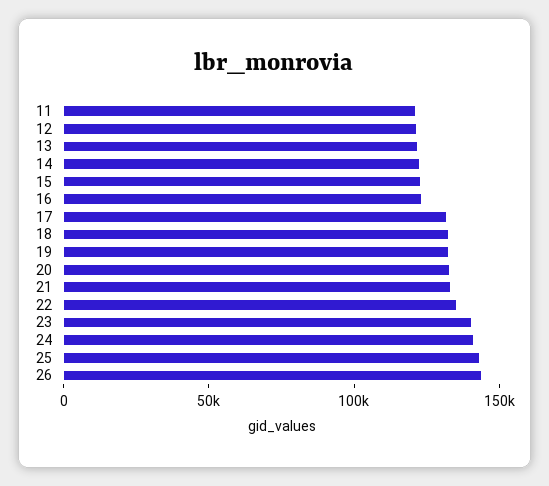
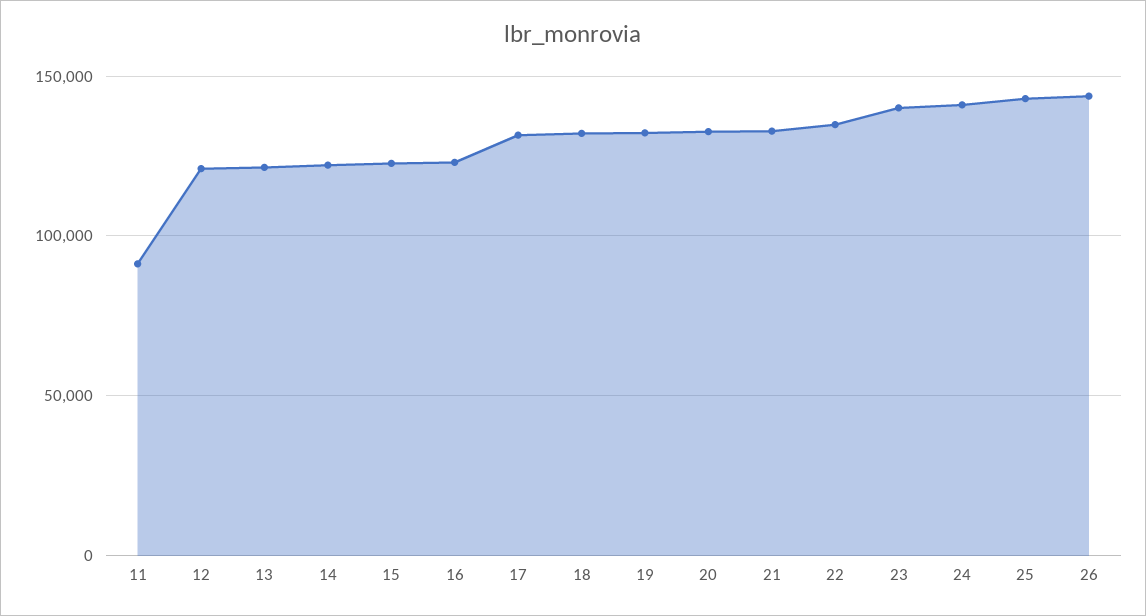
  {
-   "11": 120000,
+   "11": 90000,
    "12": 120000,
    "13": 120000,
    "14": 120000,
    "15": 125000,
    "16": 125000,
    "17": 130000,
    "18": 130000,
    "19": 130000,
    "20": 135000,
    "21": 135000,
    "22": 135000,
    "23": 140000,
    "24": 140000,
    "25": 145000,
    "26": 145000
  }

